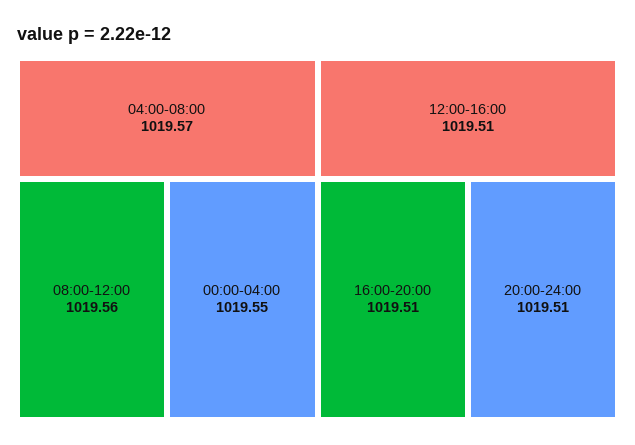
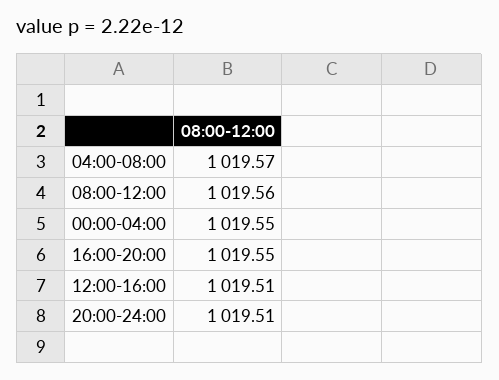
  {
    "04:00-08:00": 1019.57,
    "08:00-12:00": 1019.56,
    "00:00-04:00": 1019.55,
    "12:00-16:00": 1019.51,
-   "16:00-20:00": 1019.51,
+   "16:00-20:00": 1019.55,
    "20:00-24:00": 1019.51
  }

